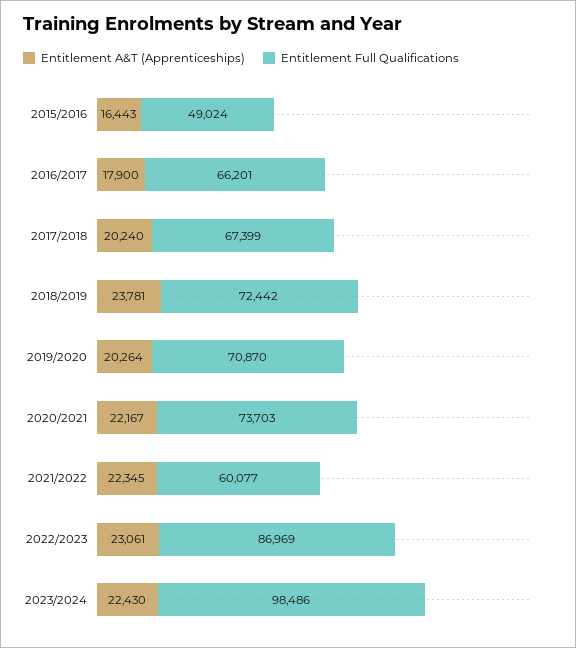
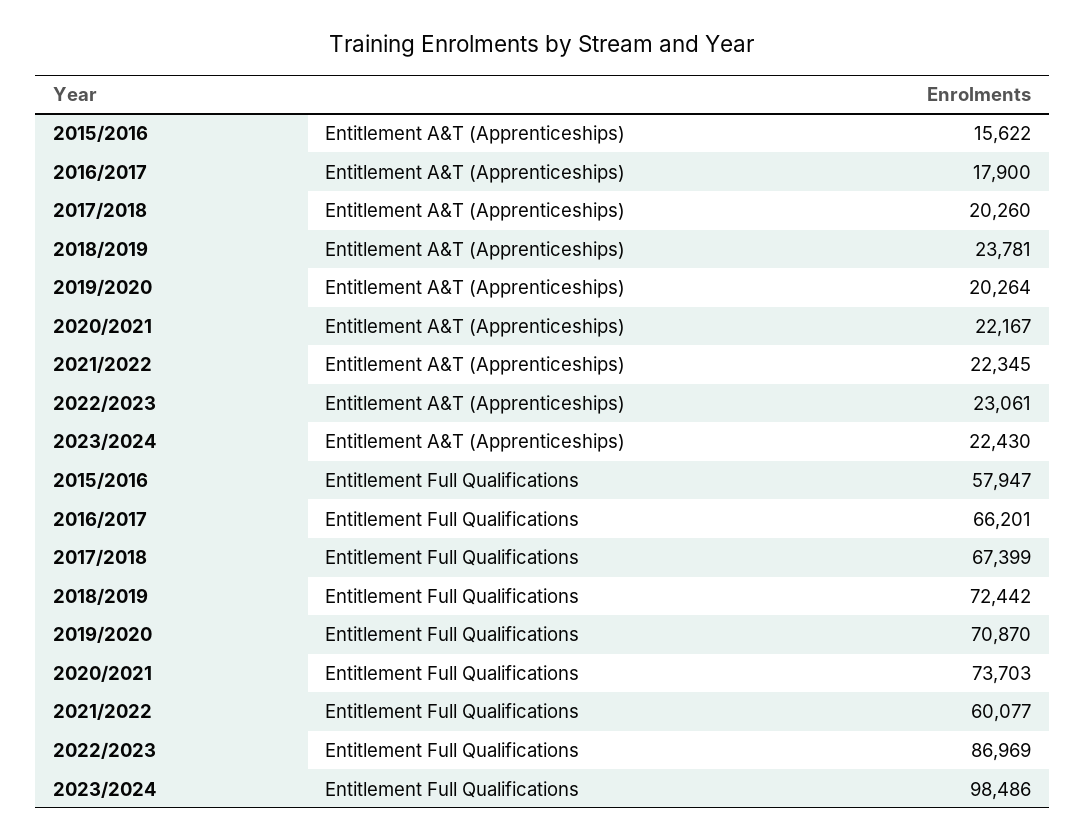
  {
    "Entitlement A&T (Apprenticeships)": {
-     "2015/2016": 16443,
+     "2015/2016": 15622,
      "2016/2017": 17900,
-     "2017/2018": 20240,
+     "2017/2018": 20260,
      "2018/2019": 23781,
      "2019/2020": 20264,
      "2020/2021": 22167,
      "2021/2022": 22345,
      "2022/2023": 23061,
      "2023/2024": 22430
    },
    "Entitlement Full Qualifications": {
-     "2015/2016": 49024,
+     "2015/2016": 57947,
      "2016/2017": 66201,
      "2017/2018": 67399,
      "2018/2019": 72442,
      "2019/2020": 70870,
      "2020/2021": 73703,
      "2021/2022": 60077,
      "2022/2023": 86969,
      "2023/2024": 98486
    }
  }

